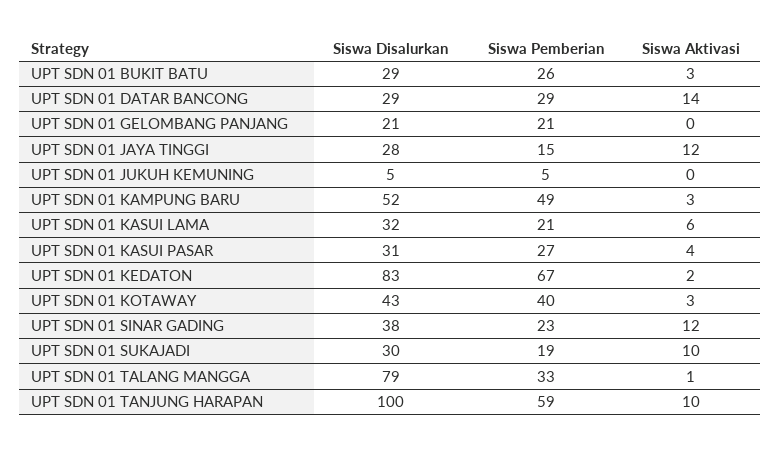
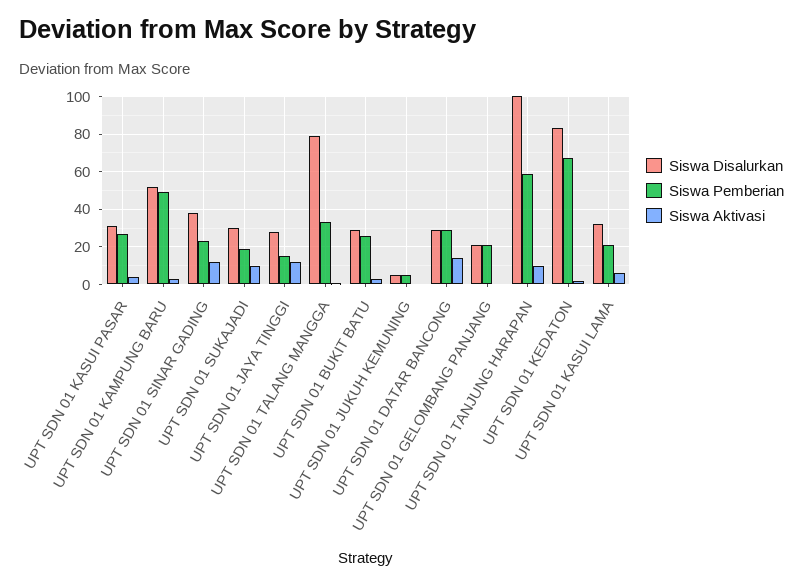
  {
    "Siswa Disalurkan": {
      "UPT SDN 01 BUKIT BATU": 29,
      "UPT SDN 01 DATAR BANCONG": 29,
      "UPT SDN 01 GELOMBANG PANJANG": 21,
      "UPT SDN 01 JAYA TINGGI": 28,
      "UPT SDN 01 JUKUH KEMUNING": 5,
      "UPT SDN 01 KAMPUNG BARU": 52,
      "UPT SDN 01 KASUI LAMA": 32,
      "UPT SDN 01 KASUI PASAR": 31,
      "UPT SDN 01 KEDATON": 83,
-     "UPT SDN 01 KOTAWAY": 43,
      "UPT SDN 01 SINAR GADING": 38,
      "UPT SDN 01 SUKAJADI": 30,
      "UPT SDN 01 TALANG MANGGA": 79,
      "UPT SDN 01 TANJUNG HARAPAN": 100
    },
    "Siswa Pemberian": {
      "UPT SDN 01 BUKIT BATU": 26,
      "UPT SDN 01 DATAR BANCONG": 29,
      "UPT SDN 01 GELOMBANG PANJANG": 21,
      "UPT SDN 01 JAYA TINGGI": 15,
      "UPT SDN 01 JUKUH KEMUNING": 5,
      "UPT SDN 01 KAMPUNG BARU": 49,
      "UPT SDN 01 KASUI LAMA": 21,
      "UPT SDN 01 KASUI PASAR": 27,
      "UPT SDN 01 KEDATON": 67,
-     "UPT SDN 01 KOTAWAY": 40,
      "UPT SDN 01 SINAR GADING": 23,
      "UPT SDN 01 SUKAJADI": 19,
      "UPT SDN 01 TALANG MANGGA": 33,
      "UPT SDN 01 TANJUNG HARAPAN": 59
    },
    "Siswa Aktivasi": {
      "UPT SDN 01 BUKIT BATU": 3,
      "UPT SDN 01 DATAR BANCONG": 14,
      "UPT SDN 01 GELOMBANG PANJANG": 0,
      "UPT SDN 01 JAYA TINGGI": 12,
      "UPT SDN 01 JUKUH KEMUNING": 0,
      "UPT SDN 01 KAMPUNG BARU": 3,
      "UPT SDN 01 KASUI LAMA": 6,
      "UPT SDN 01 KASUI PASAR": 4,
      "UPT SDN 01 KEDATON": 2,
-     "UPT SDN 01 KOTAWAY": 3,
      "UPT SDN 01 SINAR GADING": 12,
      "UPT SDN 01 SUKAJADI": 10,
      "UPT SDN 01 TALANG MANGGA": 1,
      "UPT SDN 01 TANJUNG HARAPAN": 10
    }
  }

